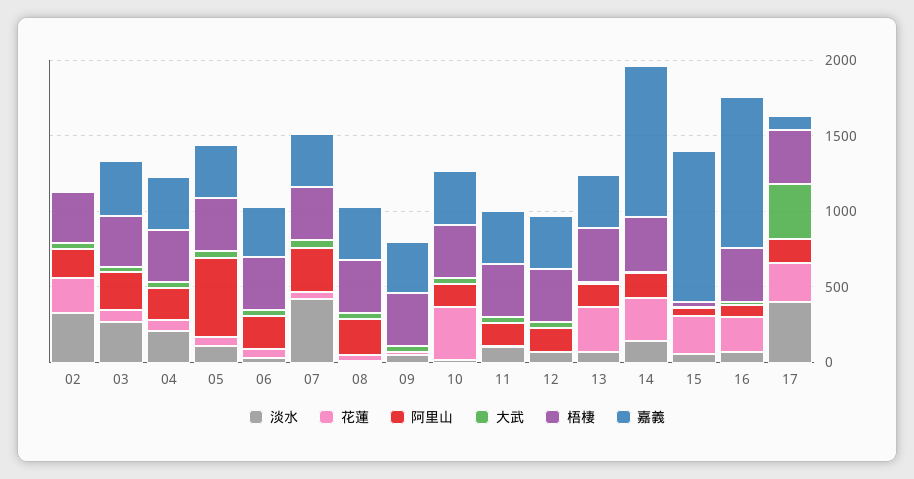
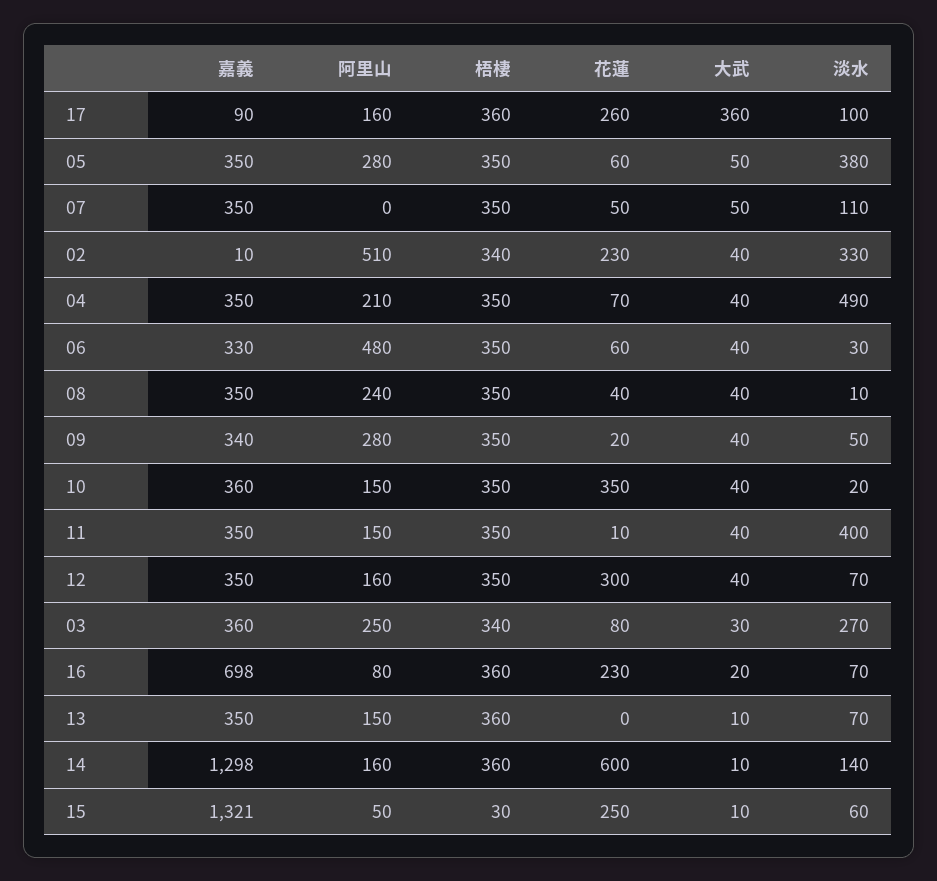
  {
    "淡水": {
      "02": 330,
      "03": 270,
-     "04": 200,
+     "04": 490,
-     "05": 100,
+     "05": 380,
      "06": 30,
-     "07": 400,
+     "07": 110,
      "08": 10,
      "09": 50,
      "10": 20,
-     "11": 100,
+     "11": 400,
      "12": 70,
      "13": 70,
      "14": 140,
      "15": 60,
      "16": 70,
-     "17": 400
+     "17": 100
    },
    "花蓮": {
      "02": 230,
      "03": 80,
      "04": 70,
      "05": 60,
      "06": 60,
      "07": 50,
      "08": 40,
      "09": 20,
      "10": 350,
      "11": 10,
-     "12": 0,
+     "12": 300,
-     "13": 300,
+     "13": 0,
-     "14": 300,
+     "14": 600,
      "15": 250,
      "16": 230,
      "17": 260
    },
    "阿里山": {
-     "02": 200,
+     "02": 510,
      "03": 250,
      "04": 210,
-     "05": 500,
+     "05": 280,
-     "06": 200,
+     "06": 480,
-     "07": 300,
+     "07": 0,
      "08": 240,
-     "09": 0,
+     "09": 280,
      "10": 150,
      "11": 150,
      "12": 160,
      "13": 150,
      "14": 160,
      "15": 50,
      "16": 80,
      "17": 160
    },
    "大武": {
      "02": 40,
      "03": 30,
      "04": 40,
      "05": 50,
      "06": 40,
      "07": 50,
      "08": 40,
      "09": 40,
      "10": 40,
      "11": 40,
      "12": 40,
      "13": 10,
      "14": 10,
      "15": 10,
      "16": 20,
      "17": 360
    },
    "梧棲": {
      "02": 340,
      "03": 340,
      "04": 350,
      "05": 350,
      "06": 350,
      "07": 350,
      "08": 350,
      "09": 350,
      "10": 350,
      "11": 350,
      "12": 350,
      "13": 360,
      "14": 360,
      "15": 30,
      "16": 360,
      "17": 360
    },
    "嘉義": {
      "02": 10,
      "03": 360,
      "04": 350,
      "05": 350,
      "06": 330,
      "07": 350,
      "08": 350,
      "09": 340,
      "10": 360,
      "11": 350,
      "12": 350,
      "13": 350,
-     "14": 1000,
+     "14": 1298,
-     "15": 1000,
+     "15": 1321,
-     "16": 1000,
+     "16": 698,
      "17": 90
    }
  }

